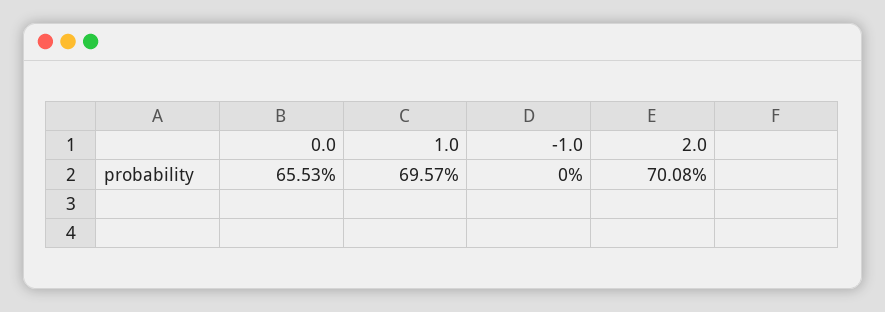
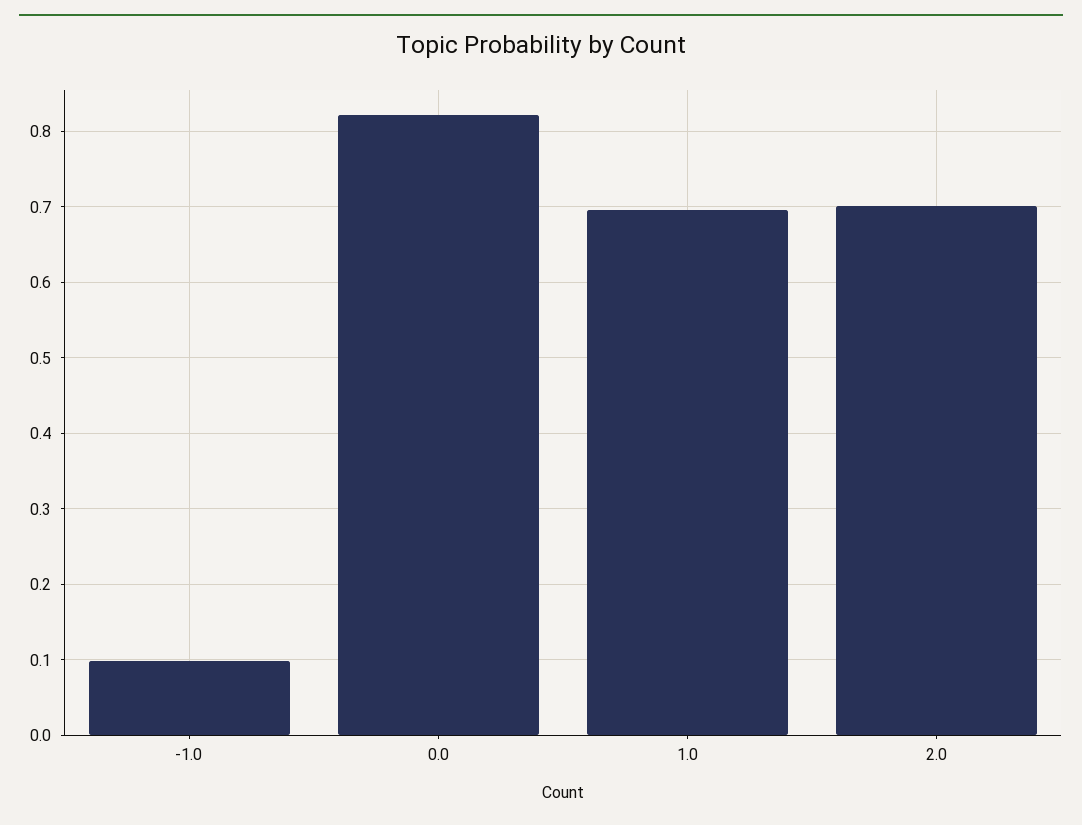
  {
-   "0.0": 0.6553,
+   "0.0": 0.82,
    "1.0": 0.6957,
-   "-1.0": 0,
+   "-1.0": 0.1,
    "2.0": 0.7008
  }

